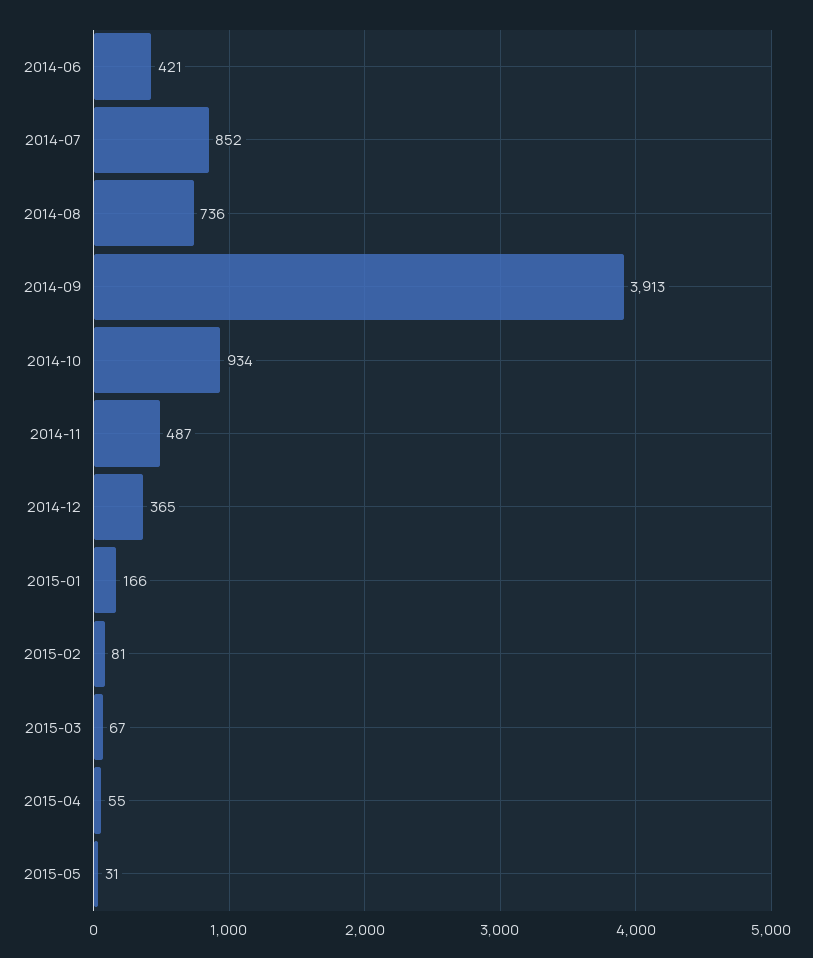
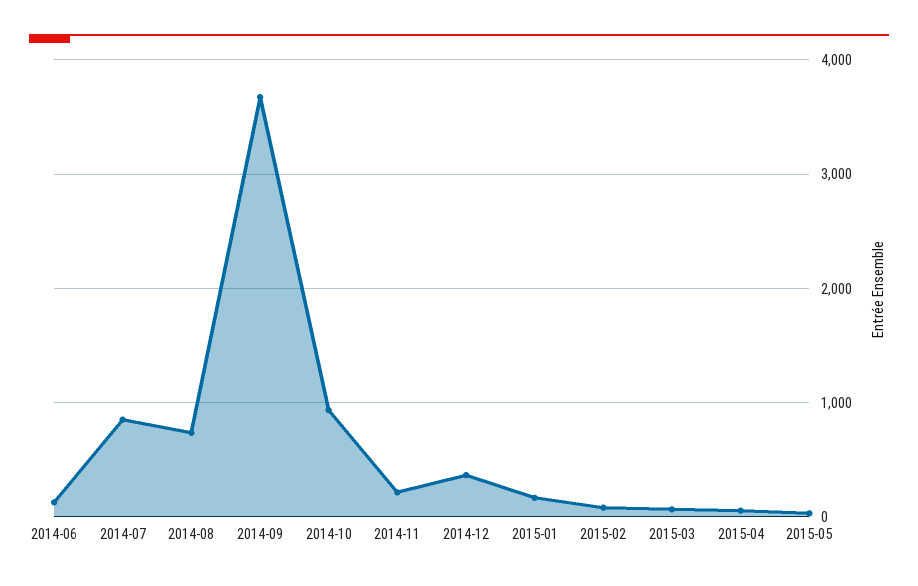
  {
-   "2014-06": 421,
+   "2014-06": 100,
    "2014-07": 852,
    "2014-08": 736,
-   "2014-09": 3913,
+   "2014-09": 3700,
    "2014-10": 934,
-   "2014-11": 487,
+   "2014-11": 200,
    "2014-12": 365,
    "2015-01": 166,
    "2015-02": 81,
    "2015-03": 67,
    "2015-04": 55,
    "2015-05": 31
  }

